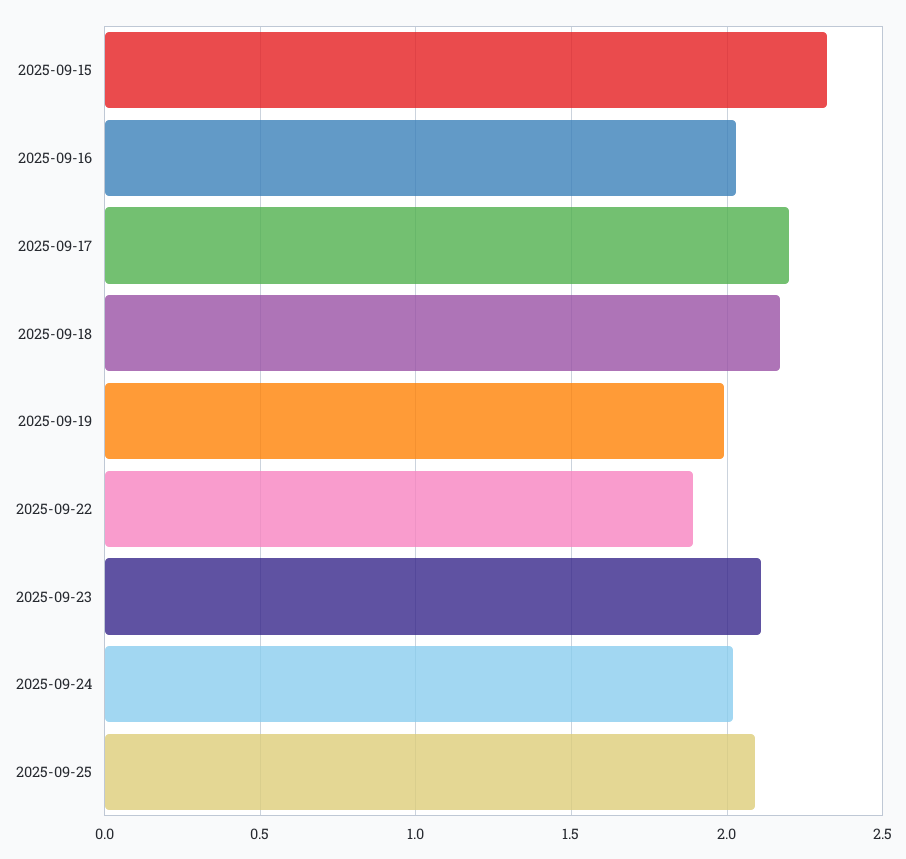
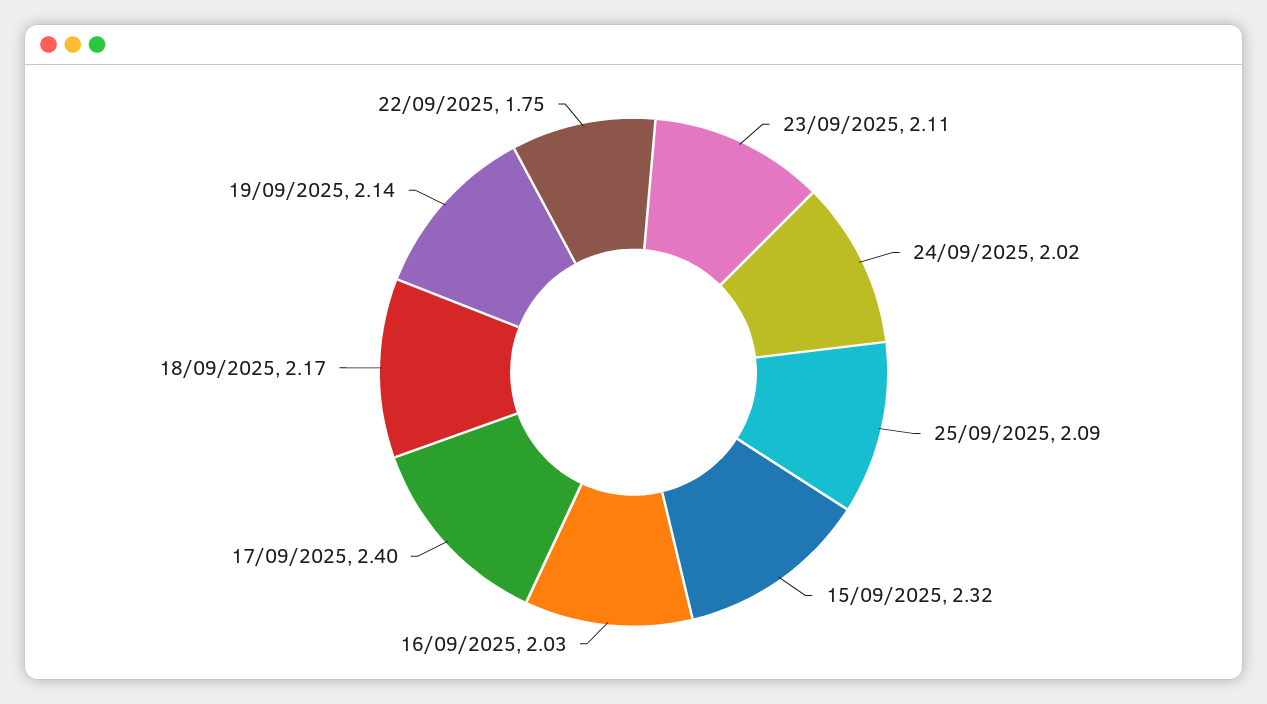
  {
    "2025-09-15": 2.32,
    "2025-09-16": 2.03,
-   "2025-09-17": 2.2,
+   "2025-09-17": 2.4,
    "2025-09-18": 2.17,
-   "2025-09-19": 2,
+   "2025-09-19": 2.14,
-   "2025-09-22": 1.9,
+   "2025-09-22": 1.75,
    "2025-09-23": 2.11,
    "2025-09-24": 2.02,
    "2025-09-25": 2.09
  }

